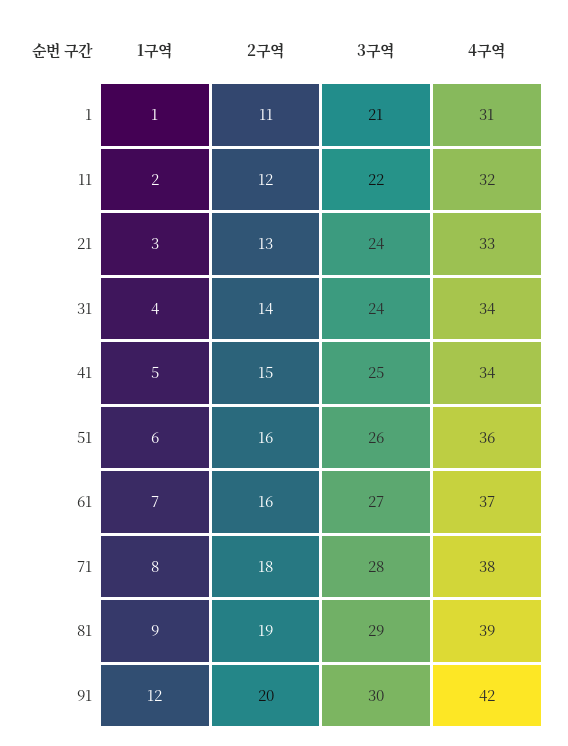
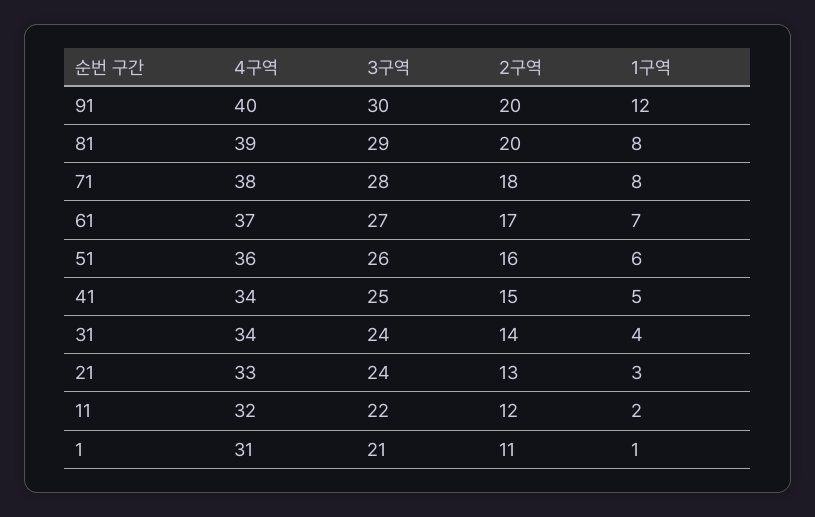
  {
    "1구역": {
      "1": 1,
      "11": 2,
      "21": 3,
      "31": 4,
      "41": 5,
      "51": 6,
      "61": 7,
      "71": 8,
-     "81": 9,
+     "81": 8,
      "91": 12
    },
    "2구역": {
      "1": 11,
      "11": 12,
      "21": 13,
      "31": 14,
      "41": 15,
      "51": 16,
-     "61": 16,
+     "61": 17,
      "71": 18,
-     "81": 19,
+     "81": 20,
      "91": 20
    },
    "3구역": {
      "1": 21,
      "11": 22,
      "21": 24,
      "31": 24,
      "41": 25,
      "51": 26,
      "61": 27,
      "71": 28,
      "81": 29,
      "91": 30
    },
    "4구역": {
      "1": 31,
      "11": 32,
      "21": 33,
      "31": 34,
      "41": 34,
      "51": 36,
      "61": 37,
      "71": 38,
      "81": 39,
-     "91": 42
+     "91": 40
    }
  }

